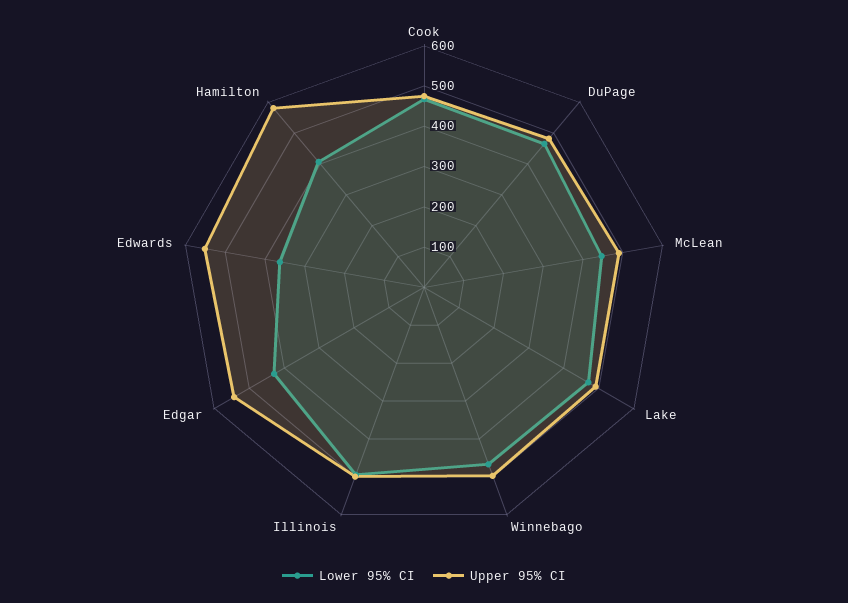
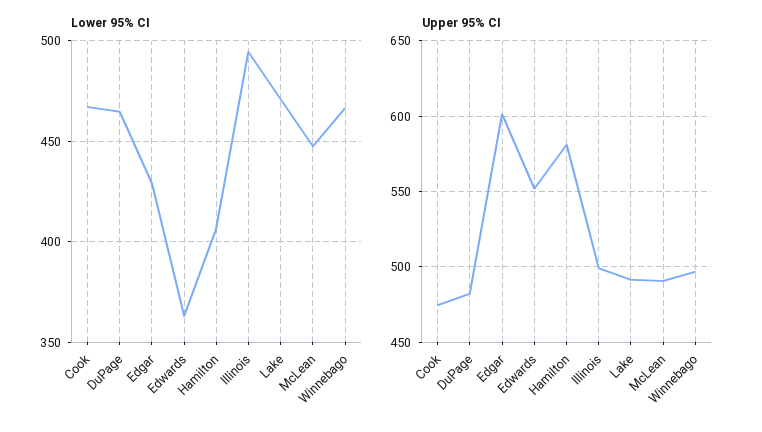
  {
    "Lower 95% CI": {
      "Cook": 465,
      "DuPage": 465,
      "McLean": 445,
      "Lake": 470,
      "Winnebago": 465,
      "Illinois": 495,
      "Edgar": 430,
      "Edwards": 365,
      "Hamilton": 405
    },
    "Upper 95% CI": {
      "Cook": 475,
      "DuPage": 480,
      "McLean": 490,
      "Lake": 490,
      "Winnebago": 495,
      "Illinois": 500,
-     "Edgar": 540,
+     "Edgar": 600,
      "Edwards": 550,
      "Hamilton": 580
    }
  }

